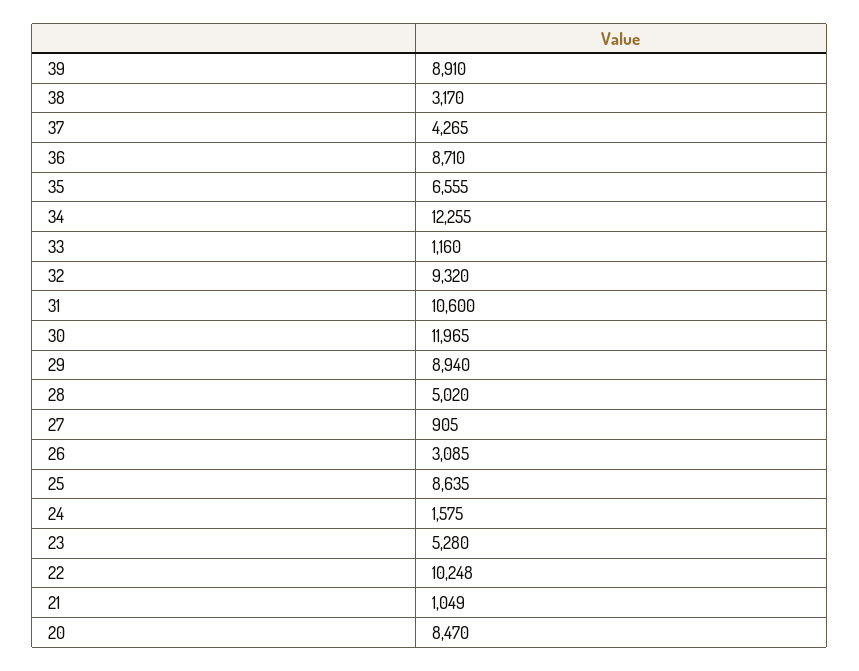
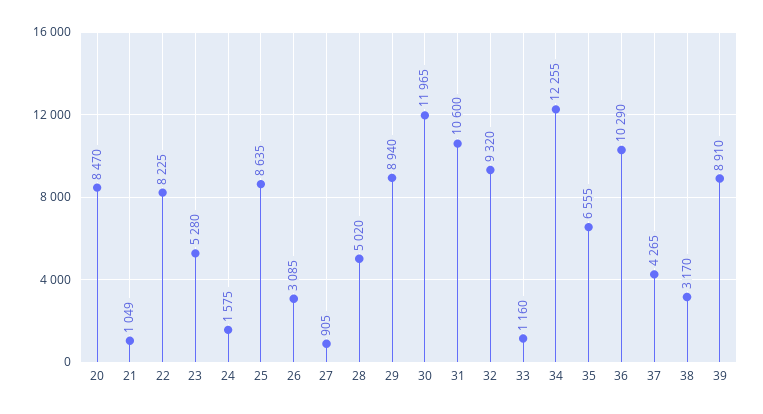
  {
    "39": 8910,
    "38": 3170,
    "37": 4265,
-   "36": 8710,
+   "36": 10290,
    "35": 6555,
    "34": 12255,
    "33": 1160,
    "32": 9320,
    "31": 10600,
    "30": 11965,
    "29": 8940,
    "28": 5020,
    "27": 905,
    "26": 3085,
    "25": 8635,
    "24": 1575,
    "23": 5280,
-   "22": 10248,
+   "22": 8225,
    "21": 1049,
    "20": 8470
  }

